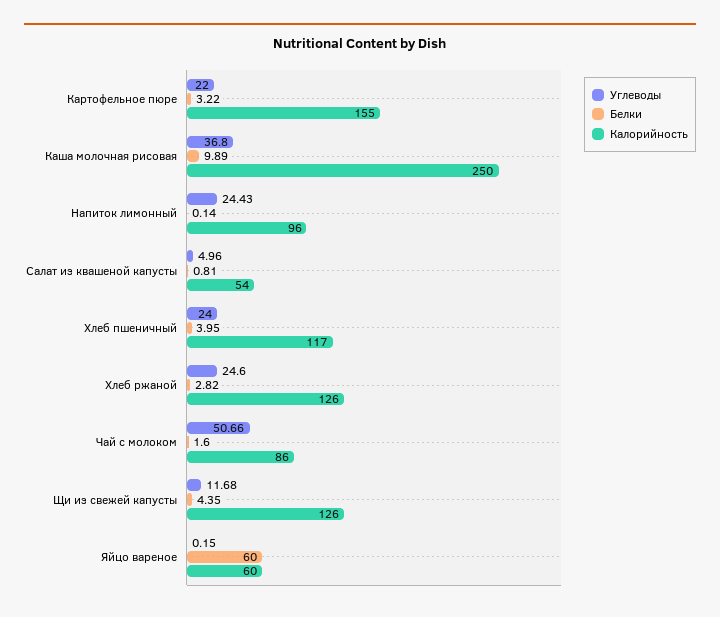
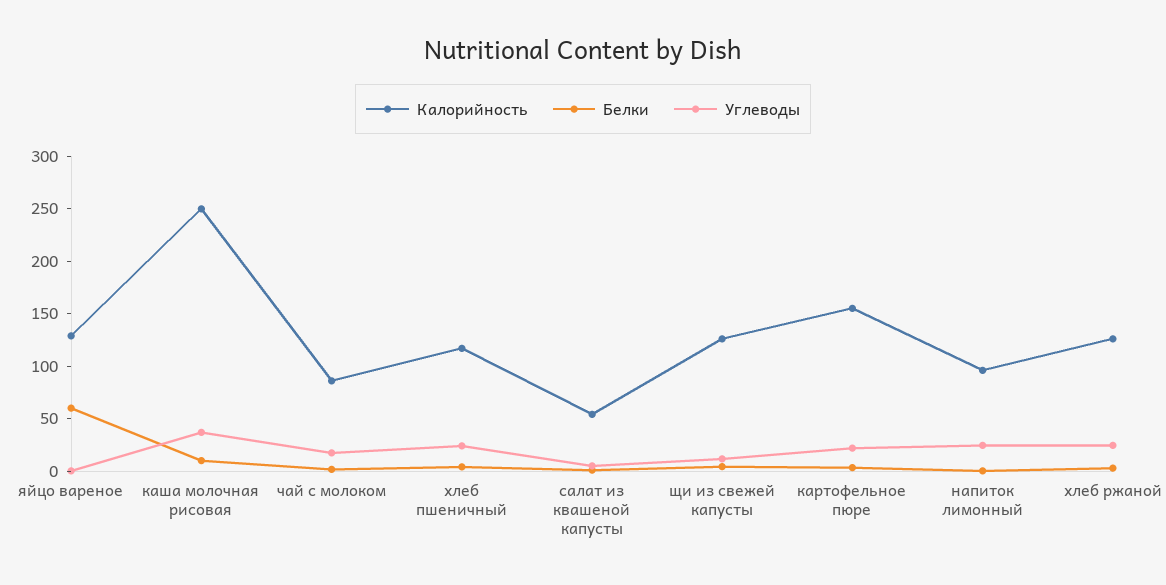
  {
    "Углеводы": {
      "Картофельное пюре": 22,
      "Каша молочная рисовая": 36.8,
      "Напиток лимонный": 24.43,
      "Салат из квашеной капусты": 4.96,
      "Хлеб пшеничный": 24,
      "Хлеб ржаной": 24.6,
-     "Чай с молоком": 50.66,
+     "Чай с молоком": 20,
      "Щи из свежей капусты": 11.68,
      "Яйцо вареное": 0.15
    },
    "Белки": {
      "Картофельное пюре": 3.22,
      "Каша молочная рисовая": 9.89,
      "Напиток лимонный": 0.14,
      "Салат из квашеной капусты": 0.81,
      "Хлеб пшеничный": 3.95,
      "Хлеб ржаной": 2.82,
      "Чай с молоком": 1.6,
      "Щи из свежей капусты": 4.35,
      "Яйцо вареное": 60
    },
    "Калорийность": {
      "Картофельное пюре": 155,
      "Каша молочная рисовая": 250,
      "Напиток лимонный": 96,
      "Салат из квашеной капусты": 54,
      "Хлеб пшеничный": 117,
      "Хлеб ржаной": 126,
      "Чай с молоком": 86,
      "Щи из свежей капусты": 126,
-     "Яйцо вареное": 60
+     "Яйцо вареное": 130
    }
  }

